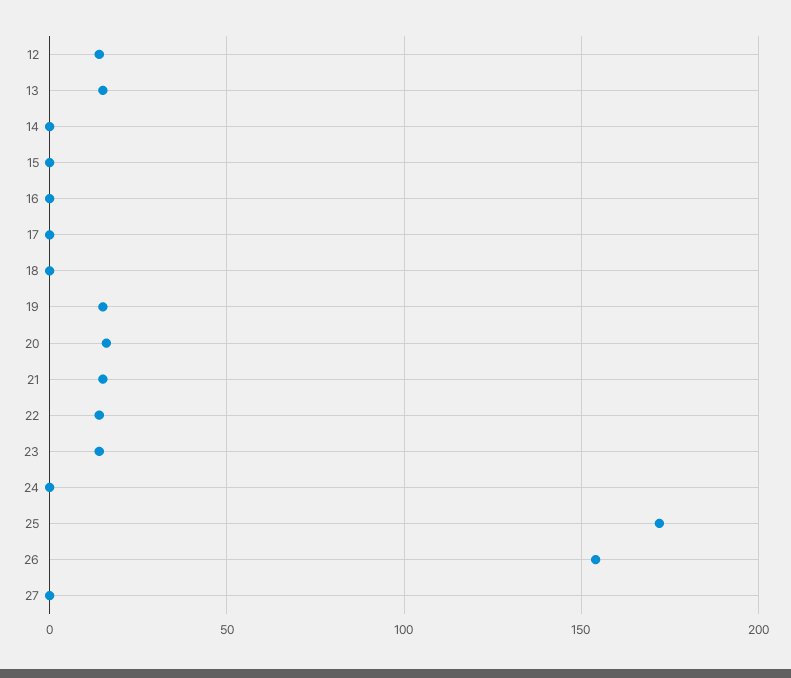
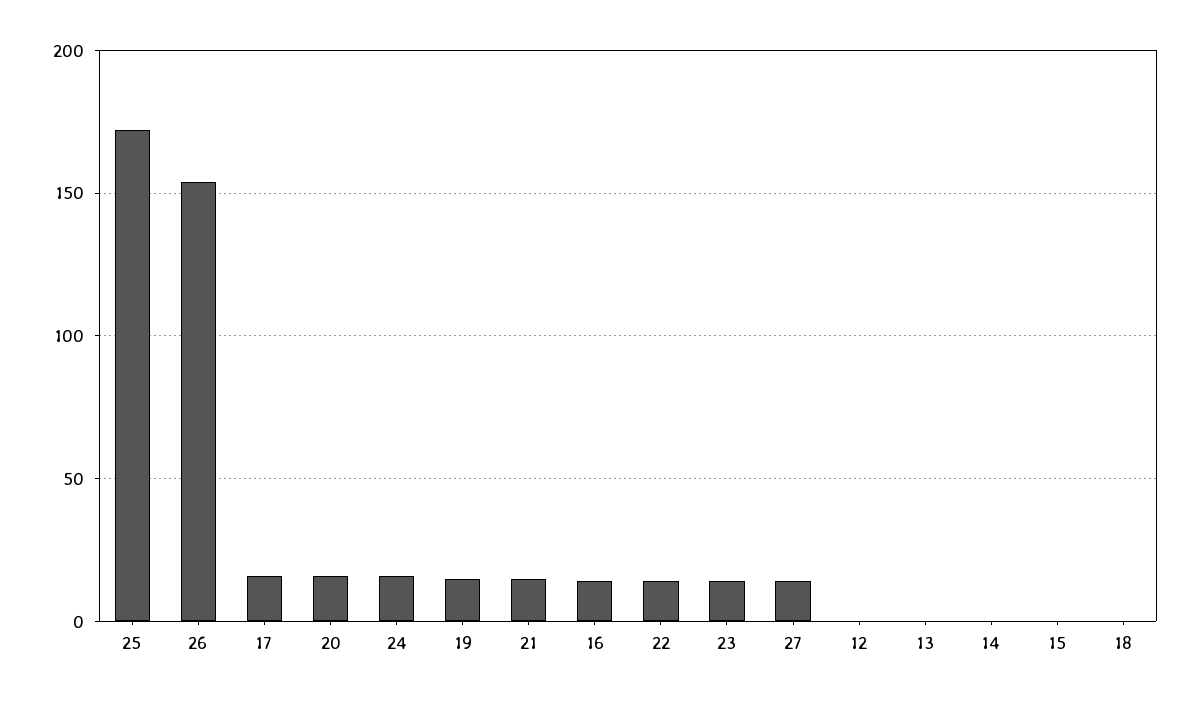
  {
-   "12": 15,
+   "12": 0,
-   "13": 15,
+   "13": 0,
    "14": 0,
    "15": 0,
-   "16": 0,
+   "16": 15,
-   "17": 0,
+   "17": 15,
    "18": 0,
    "19": 15,
    "20": 15,
    "21": 15,
    "22": 15,
    "23": 15,
-   "24": 0,
+   "24": 15,
    "25": 170,
    "26": 155,
-   "27": 0
+   "27": 15
  }

